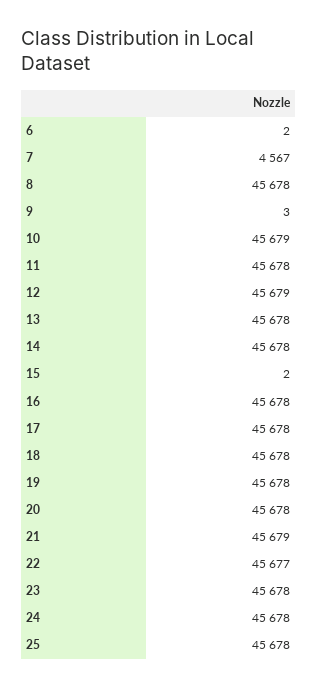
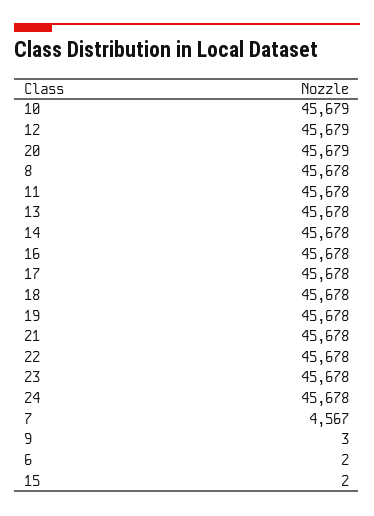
  {
    "6": 2,
    "7": 4567,
    "8": 45678,
    "9": 3,
    "10": 45679,
    "11": 45678,
    "12": 45679,
    "13": 45678,
    "14": 45678,
    "15": 2,
    "16": 45678,
    "17": 45678,
    "18": 45678,
    "19": 45678,
-   "20": 45678,
+   "20": 45679,
-   "21": 45679,
+   "21": 45678,
-   "22": 45677,
+   "22": 45678,
    "23": 45678,
-   "24": 45678,
+   "24": 45678
-   "25": 45678
  }

